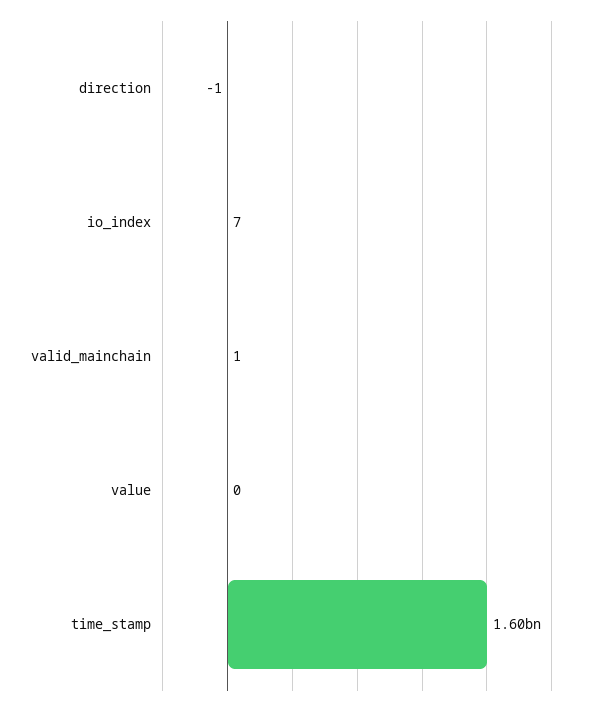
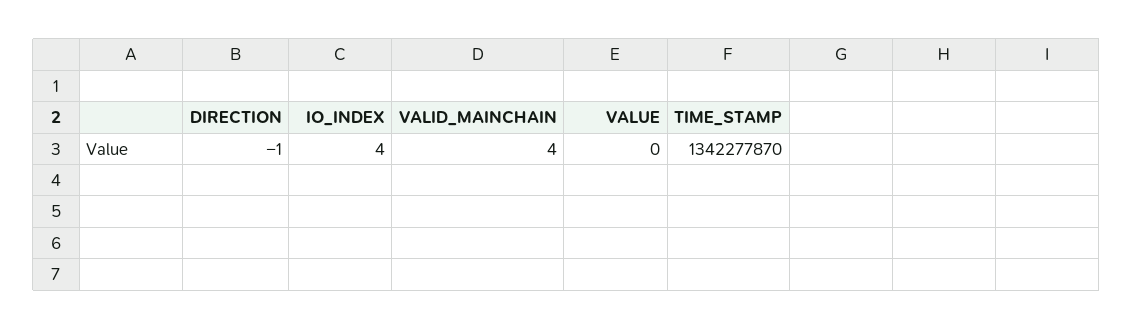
  {
    "direction": -1,
-   "io_index": 7,
+   "io_index": 4,
-   "valid_mainchain": 1,
+   "valid_mainchain": 4,
    "value": 0,
-   "time_stamp": 1600000000
+   "time_stamp": 1342277870
  }

